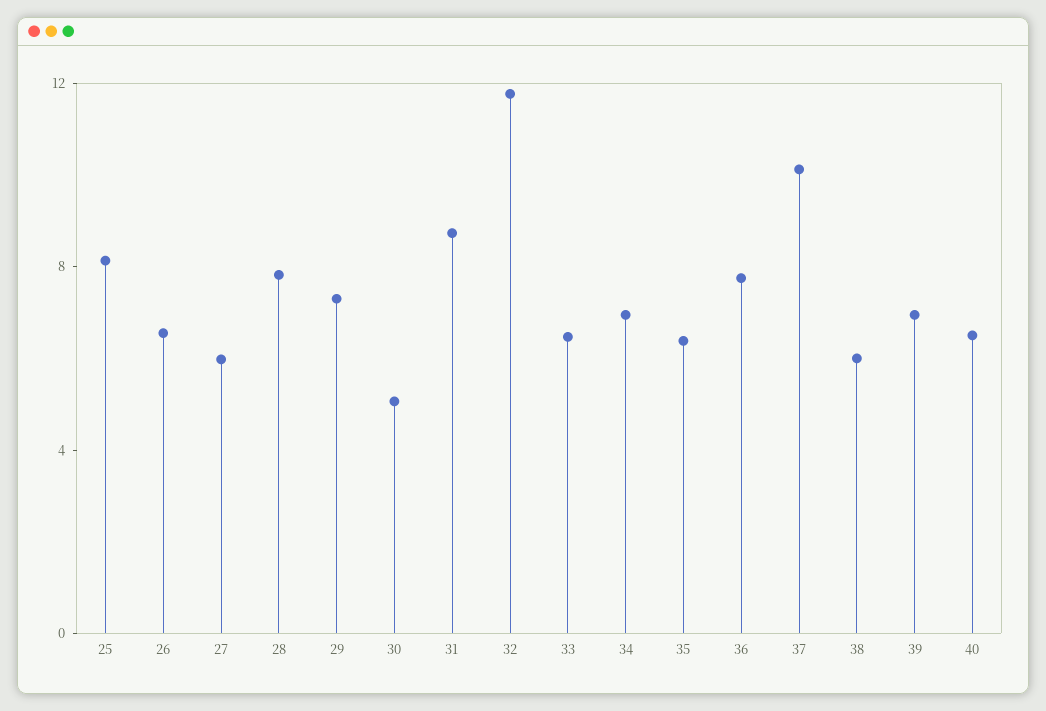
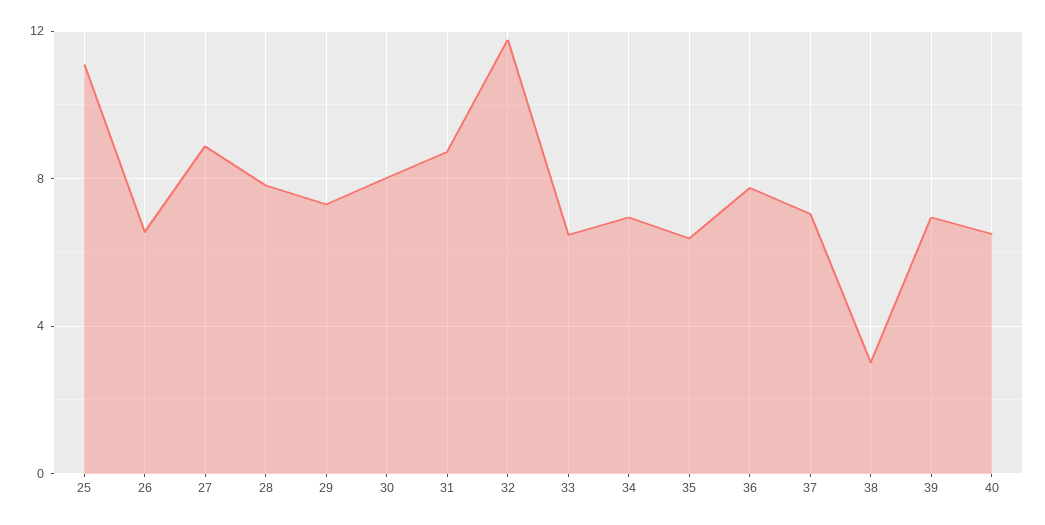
  {
-   "25": 8,
+   "25": 11,
    "26": 6.5,
-   "27": 6,
+   "27": 9,
    "28": 8,
    "29": 7.5,
-   "30": 5,
+   "30": 8,
    "31": 8.5,
    "32": 12,
    "33": 6.5,
    "34": 7,
    "35": 6.5,
    "36": 8,
-   "37": 10,
+   "37": 7,
-   "38": 6,
+   "38": 3,
    "39": 7,
    "40": 6.5
  }

